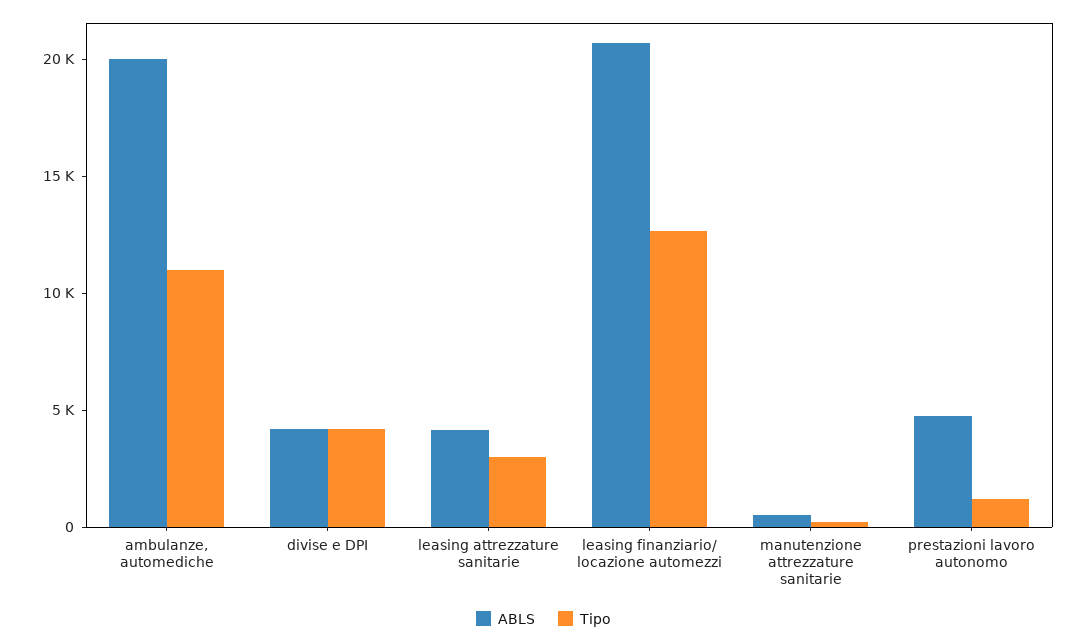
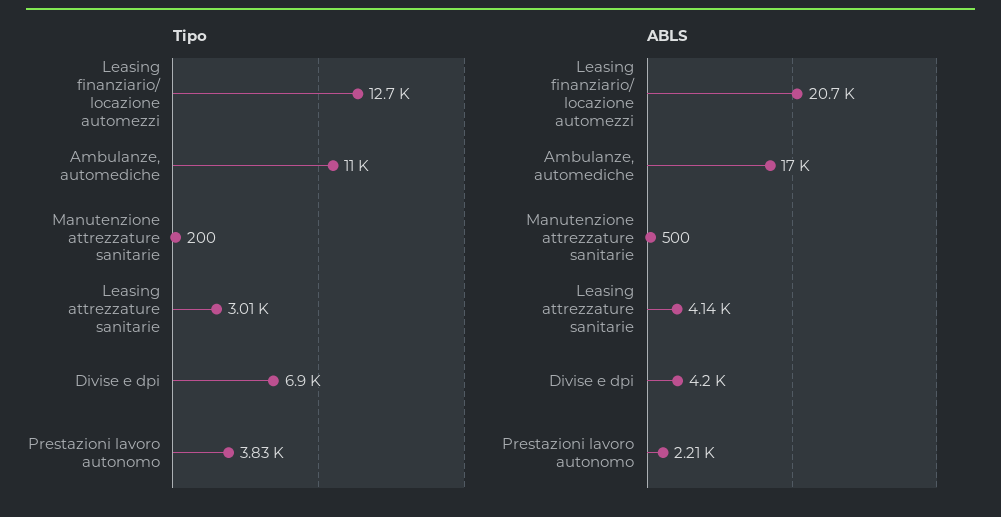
  {
    "ABLS": {
-     "ambulanze, automediche": 20000,
+     "ambulanze, automediche": 17000,
      "divise e DPI": 4200,
      "leasing attrezzature sanitarie": 4140,
      "leasing finanziario/ locazione automezzi": 20700,
      "manutenzione attrezzature sanitarie": 500,
-     "prestazioni lavoro autonomo": 5000
+     "prestazioni lavoro autonomo": 2210
    },
    "Tipo": {
      "ambulanze, automediche": 11000,
-     "divise e DPI": 4000,
+     "divise e DPI": 6900,
      "leasing attrezzature sanitarie": 3010,
      "leasing finanziario/ locazione automezzi": 12700,
      "manutenzione attrezzature sanitarie": 200,
-     "prestazioni lavoro autonomo": 1000
+     "prestazioni lavoro autonomo": 3830
    }
  }

